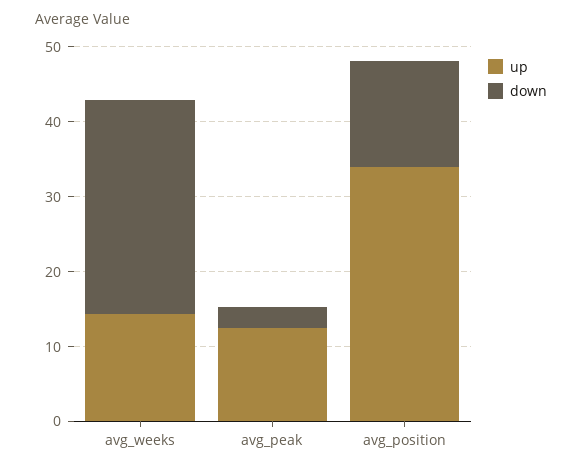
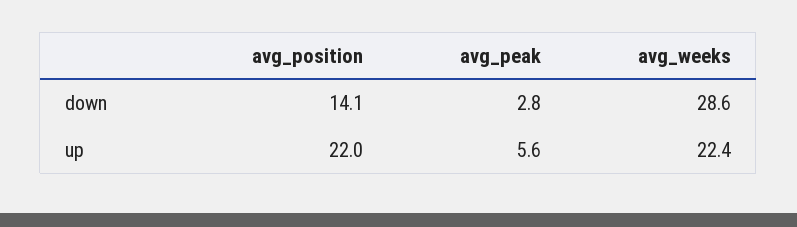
  {
    "up": {
-     "avg_weeks": 14,
+     "avg_weeks": 22.4,
-     "avg_peak": 12,
+     "avg_peak": 5.6,
-     "avg_position": 34
+     "avg_position": 22
    },
    "down": {
      "avg_weeks": 28.6,
      "avg_peak": 2.8,
      "avg_position": 14.1
    }
  }

